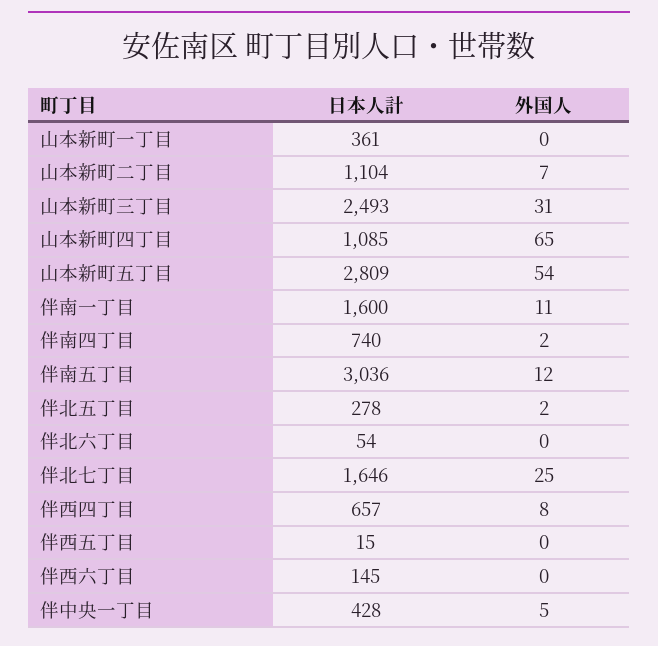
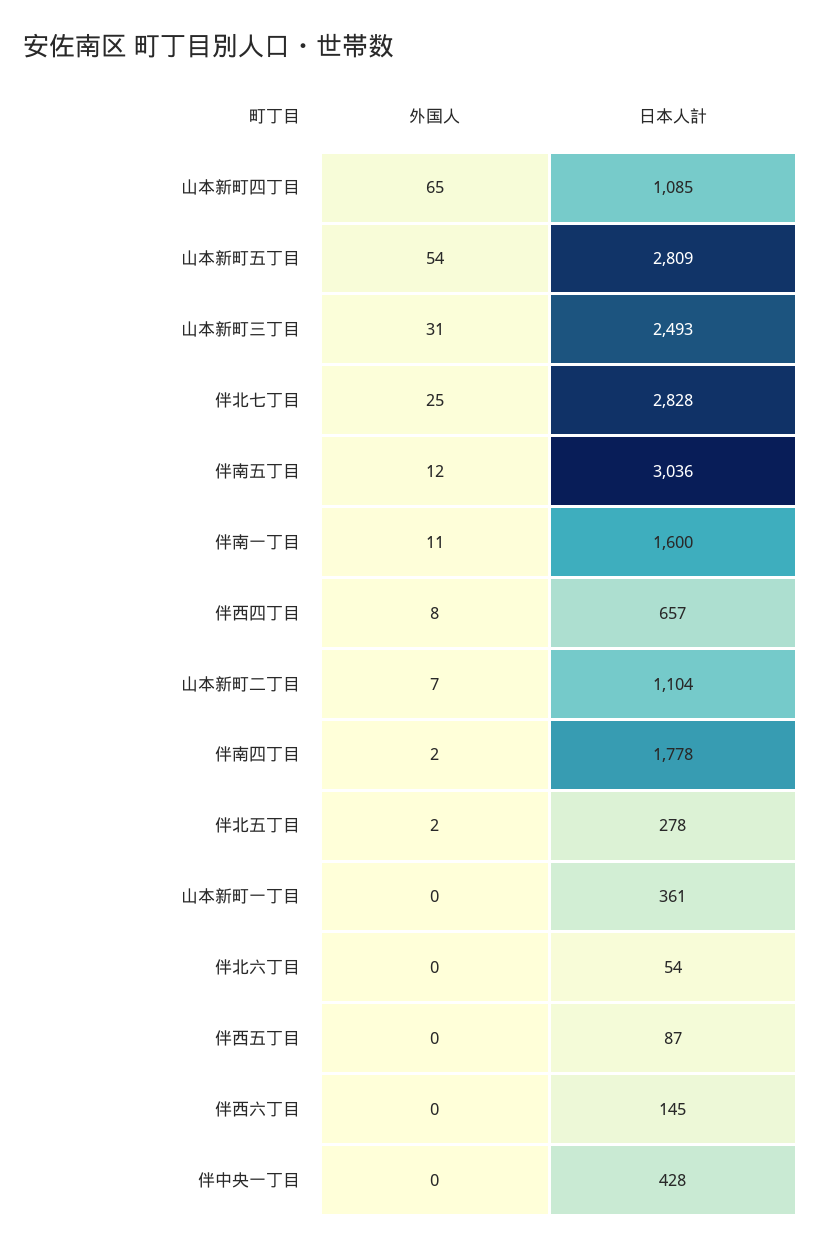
  {
    "日本人計": {
      "山本新町一丁目": 361,
      "山本新町二丁目": 1104,
      "山本新町三丁目": 2493,
      "山本新町四丁目": 1085,
      "山本新町五丁目": 2809,
      "伴南一丁目": 1600,
-     "伴南四丁目": 740,
+     "伴南四丁目": 1778,
      "伴南五丁目": 3036,
      "伴北五丁目": 278,
      "伴北六丁目": 54,
-     "伴北七丁目": 1646,
+     "伴北七丁目": 2828,
      "伴西四丁目": 657,
-     "伴西五丁目": 15,
+     "伴西五丁目": 87,
      "伴西六丁目": 145,
      "伴中央一丁目": 428
    },
    "外国人": {
      "山本新町一丁目": 0,
      "山本新町二丁目": 7,
      "山本新町三丁目": 31,
      "山本新町四丁目": 65,
      "山本新町五丁目": 54,
      "伴南一丁目": 11,
      "伴南四丁目": 2,
      "伴南五丁目": 12,
      "伴北五丁目": 2,
      "伴北六丁目": 0,
      "伴北七丁目": 25,
      "伴西四丁目": 8,
      "伴西五丁目": 0,
      "伴西六丁目": 0,
-     "伴中央一丁目": 5
+     "伴中央一丁目": 0
    }
  }

